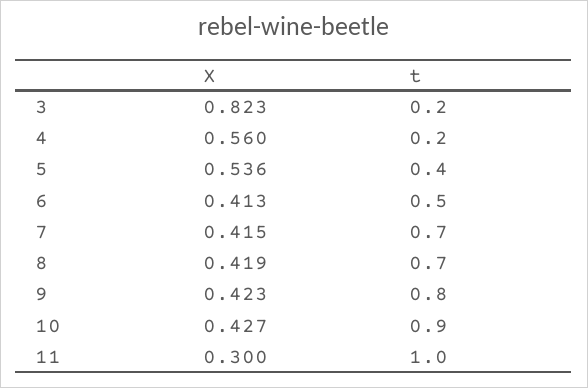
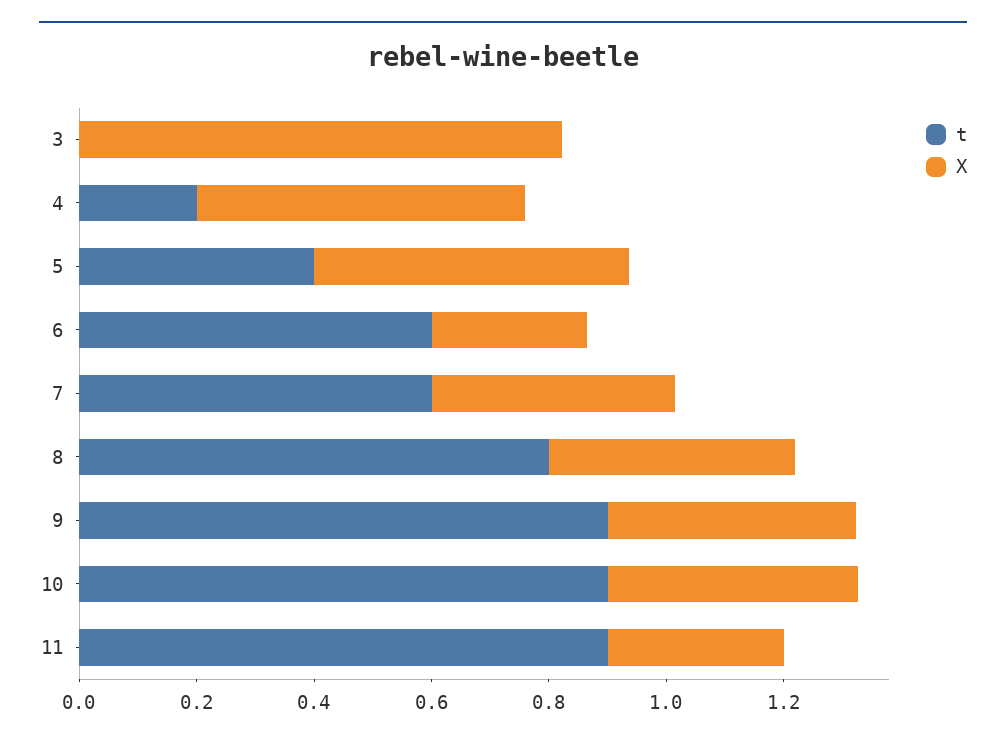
  {
    "X": {
      "3": 0.823,
      "4": 0.56,
      "5": 0.536,
-     "6": 0.413,
+     "6": 0.25,
      "7": 0.415,
      "8": 0.419,
      "9": 0.423,
      "10": 0.427,
      "11": 0.3
    },
    "t": {
-     "3": 0.2,
+     "3": 0,
      "4": 0.2,
      "5": 0.4,
-     "6": 0.5,
+     "6": 0.6,
-     "7": 0.7,
+     "7": 0.6,
-     "8": 0.7,
+     "8": 0.8,
-     "9": 0.8,
+     "9": 0.9,
      "10": 0.9,
-     "11": 1
+     "11": 0.9
    }
  }

